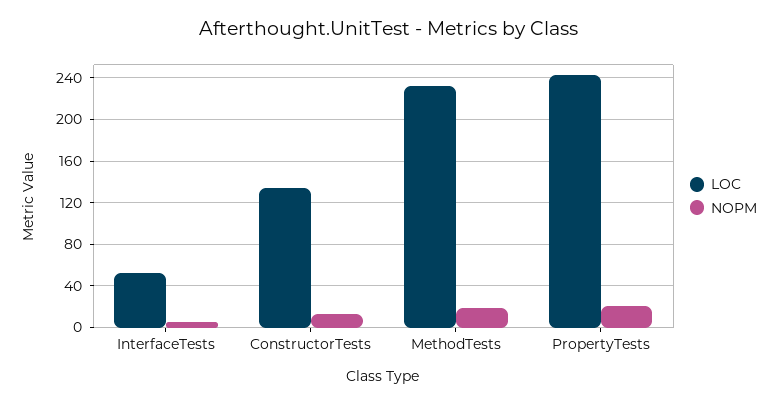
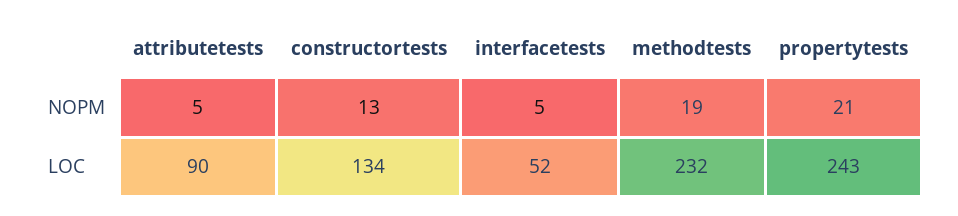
  {
    "LOC": {
      "InterfaceTests": 52,
      "ConstructorTests": 134,
      "MethodTests": 232,
-     "PropertyTests": 243
+     "PropertyTests": 243,
+     "attributetests": 90
    },
    "NOPM": {
      "InterfaceTests": 5,
      "ConstructorTests": 13,
      "MethodTests": 19,
-     "PropertyTests": 21
+     "PropertyTests": 21,
+     "attributetests": 5
    }
  }

